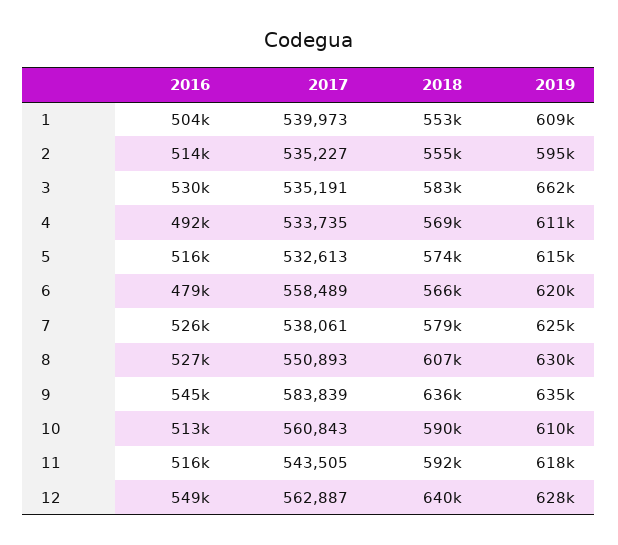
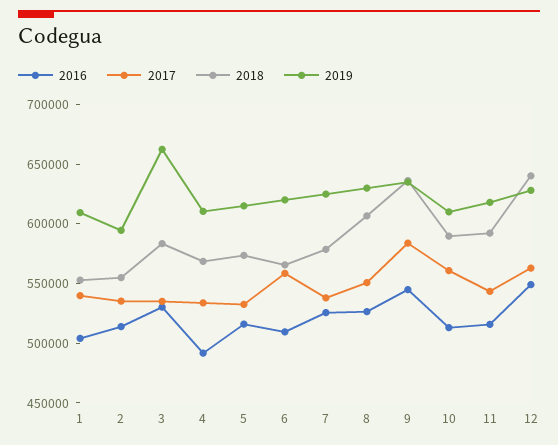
  {
    "2016": {
      "1": 504000,
      "2": 514000,
      "3": 530000,
      "4": 492000,
      "5": 516000,
-     "6": 479000,
+     "6": 510000,
      "7": 526000,
      "8": 527000,
      "9": 545000,
      "10": 513000,
      "11": 516000,
      "12": 549000
    },
    "2017": {
      "1": 539973,
      "2": 535227,
      "3": 535191,
      "4": 533735,
      "5": 532613,
      "6": 558489,
      "7": 538061,
      "8": 550893,
      "9": 583839,
      "10": 560843,
      "11": 543505,
      "12": 562887
    },
    "2018": {
      "1": 553000,
      "2": 555000,
      "3": 583000,
      "4": 569000,
      "5": 574000,
      "6": 566000,
      "7": 579000,
      "8": 607000,
      "9": 636000,
      "10": 590000,
      "11": 592000,
      "12": 640000
    },
    "2019": {
      "1": 609000,
      "2": 595000,
      "3": 662000,
      "4": 611000,
      "5": 615000,
      "6": 620000,
      "7": 625000,
      "8": 630000,
      "9": 635000,
      "10": 610000,
      "11": 618000,
      "12": 628000
    }
  }

